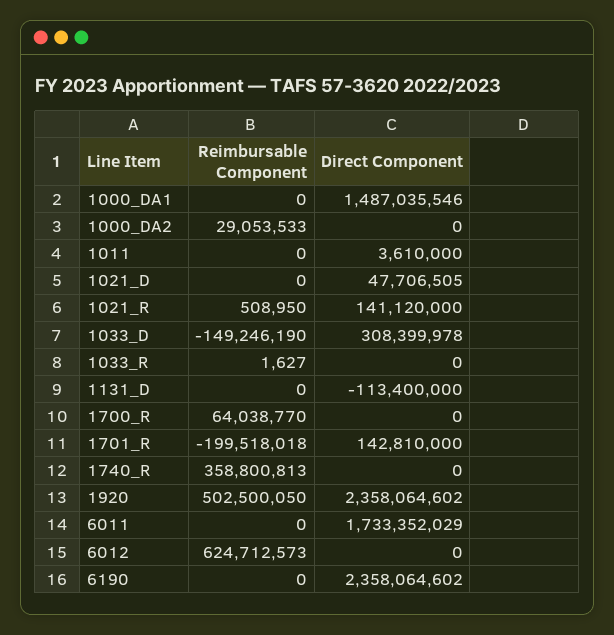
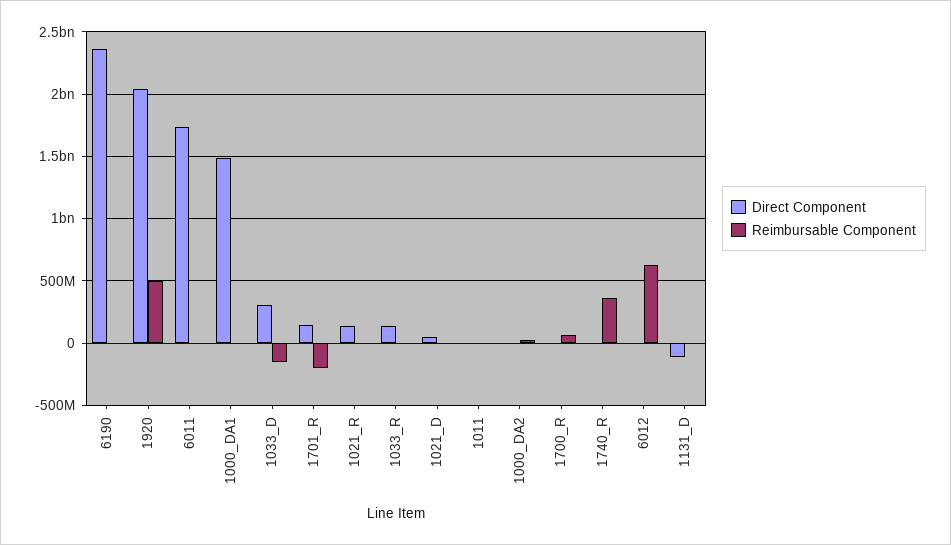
  {
    "Reimbursable Component": {
      "1000_DA1": 0,
      "1000_DA2": 29053533,
      "1011": 0,
      "1021_D": 0,
      "1021_R": 508950,
      "1033_D": -149246190,
      "1033_R": 1627,
      "1131_D": 0,
      "1700_R": 64038770,
      "1701_R": -199518018,
      "1740_R": 358800813,
      "1920": 502500050,
      "6011": 0,
      "6012": 624712573,
      "6190": 0
    },
    "Direct Component": {
      "1000_DA1": 1487035546,
      "1000_DA2": 0,
      "1011": 3610000,
      "1021_D": 47706505,
      "1021_R": 141120000,
      "1033_D": 308399978,
-     "1033_R": 0,
+     "1033_R": 150000000,
      "1131_D": -113400000,
      "1700_R": 0,
      "1701_R": 142810000,
      "1740_R": 0,
-     "1920": 2358064602,
+     "1920": 2050000000,
      "6011": 1733352029,
      "6012": 0,
      "6190": 2358064602
    }
  }

